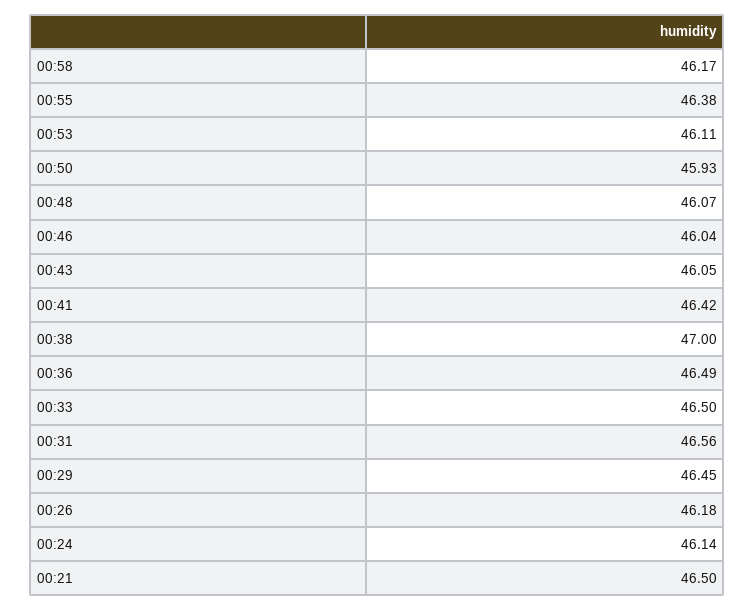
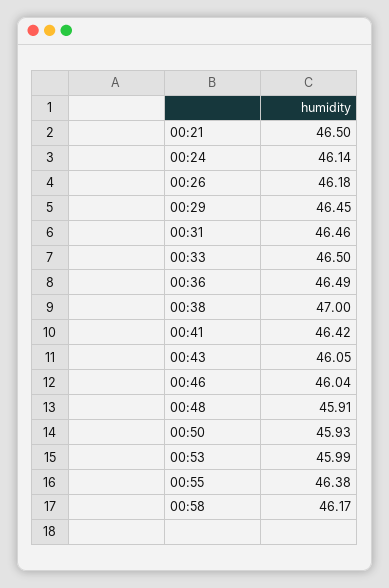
  {
    "00:58": 46.17,
    "00:55": 46.38,
-   "00:53": 46.11,
+   "00:53": 45.99,
    "00:50": 45.93,
-   "00:48": 46.07,
+   "00:48": 45.91,
    "00:46": 46.04,
    "00:43": 46.05,
    "00:41": 46.42,
    "00:38": 47,
    "00:36": 46.49,
    "00:33": 46.5,
-   "00:31": 46.56,
+   "00:31": 46.46,
    "00:29": 46.45,
    "00:26": 46.18,
    "00:24": 46.14,
    "00:21": 46.5
  }

